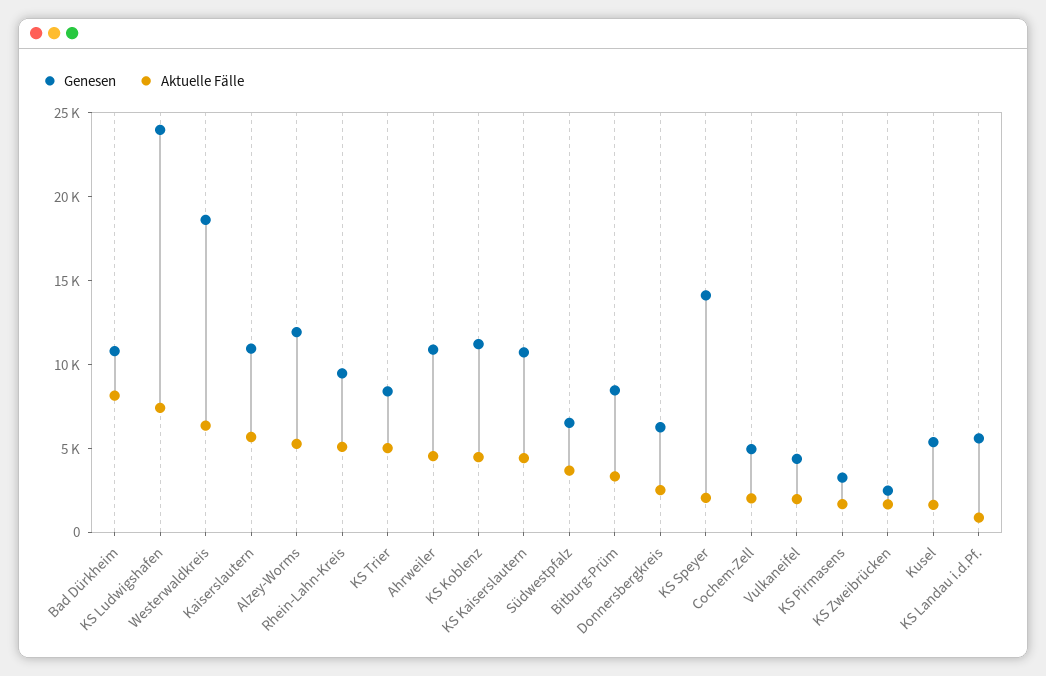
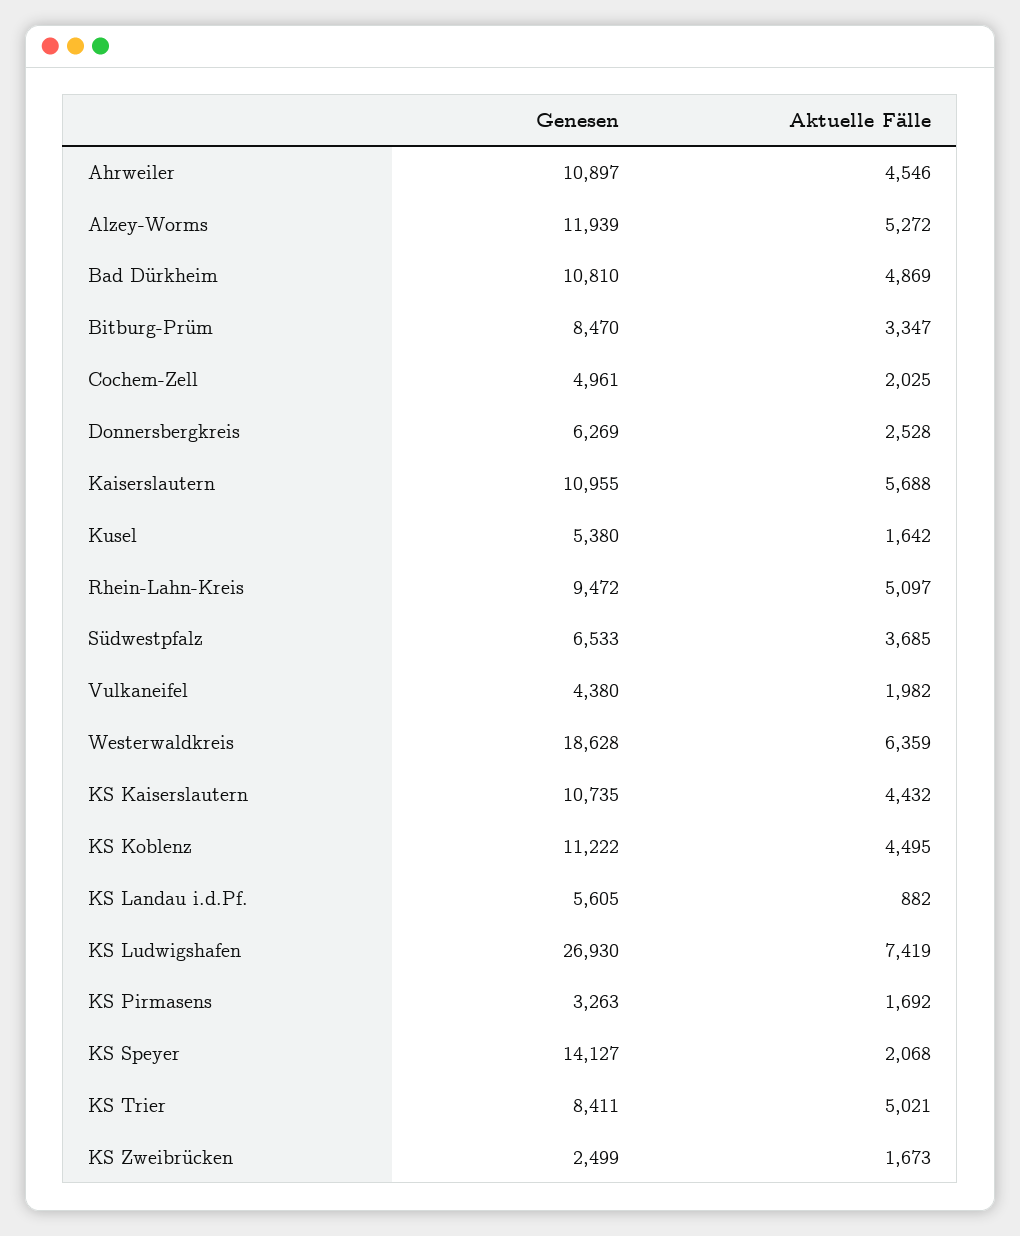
  {
    "Genesen": {
      "Bad Dürkheim": 10810,
-     "KS Ludwigshafen": 24000,
+     "KS Ludwigshafen": 26930,
      "Westerwaldkreis": 18628,
      "Kaiserslautern": 10955,
      "Alzey-Worms": 11939,
      "Rhein-Lahn-Kreis": 9472,
      "KS Trier": 8411,
      "Ahrweiler": 10897,
      "KS Koblenz": 11222,
      "KS Kaiserslautern": 10735,
      "Südwestpfalz": 6533,
      "Bitburg-Prüm": 8470,
      "Donnersbergkreis": 6269,
      "KS Speyer": 14127,
      "Cochem-Zell": 4961,
      "Vulkaneifel": 4380,
      "KS Pirmasens": 3263,
      "KS Zweibrücken": 2499,
      "Kusel": 5380,
      "KS Landau i.d.Pf.": 5605
    },
    "Aktuelle Fälle": {
-     "Bad Dürkheim": 8000,
+     "Bad Dürkheim": 4869,
      "KS Ludwigshafen": 7419,
      "Westerwaldkreis": 6359,
      "Kaiserslautern": 5688,
      "Alzey-Worms": 5272,
      "Rhein-Lahn-Kreis": 5097,
      "KS Trier": 5021,
      "Ahrweiler": 4546,
      "KS Koblenz": 4495,
      "KS Kaiserslautern": 4432,
      "Südwestpfalz": 3685,
      "Bitburg-Prüm": 3347,
      "Donnersbergkreis": 2528,
      "KS Speyer": 2068,
      "Cochem-Zell": 2025,
      "Vulkaneifel": 1982,
      "KS Pirmasens": 1692,
      "KS Zweibrücken": 1673,
      "Kusel": 1642,
      "KS Landau i.d.Pf.": 882
    }
  }

